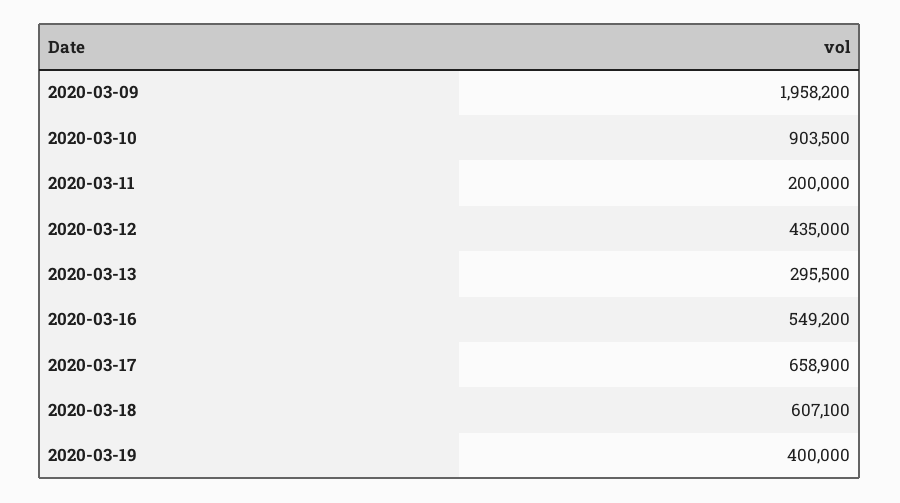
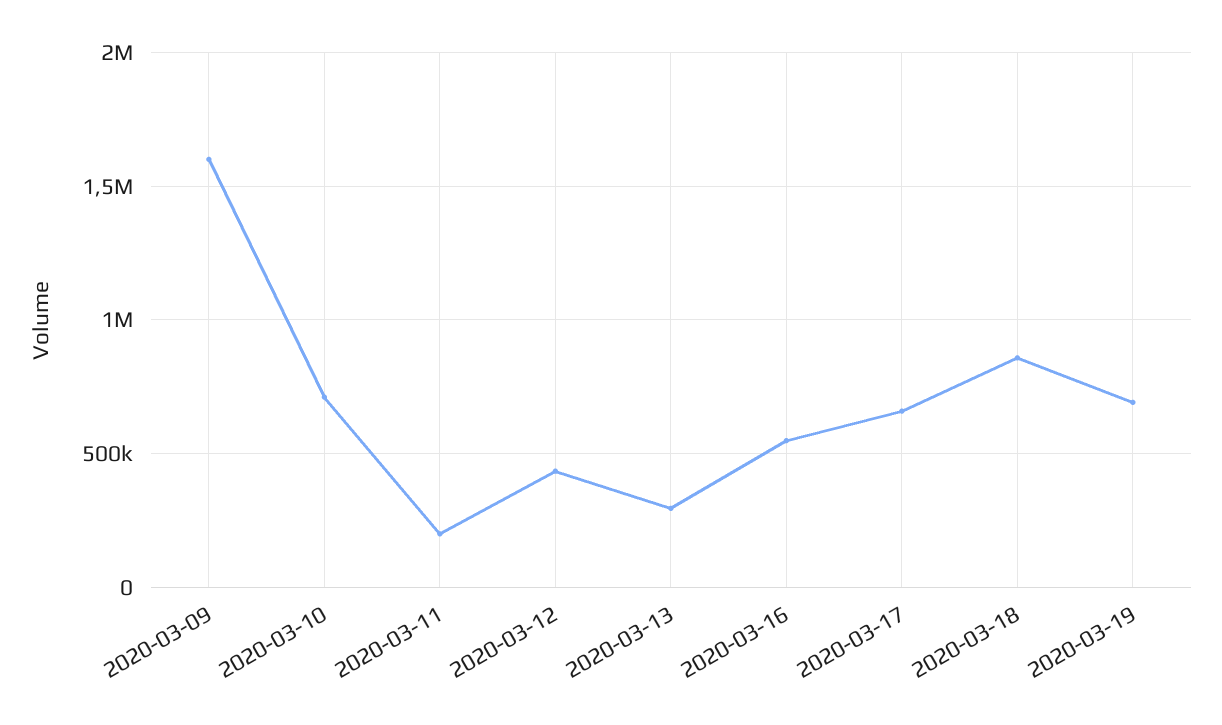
  {
-   "2020-03-09": 1958200,
+   "2020-03-09": 1600000,
-   "2020-03-10": 903500,
+   "2020-03-10": 700000,
    "2020-03-11": 200000,
    "2020-03-12": 435000,
    "2020-03-13": 295500,
    "2020-03-16": 549200,
    "2020-03-17": 658900,
-   "2020-03-18": 607100,
+   "2020-03-18": 850000,
-   "2020-03-19": 400000
+   "2020-03-19": 700000
  }

